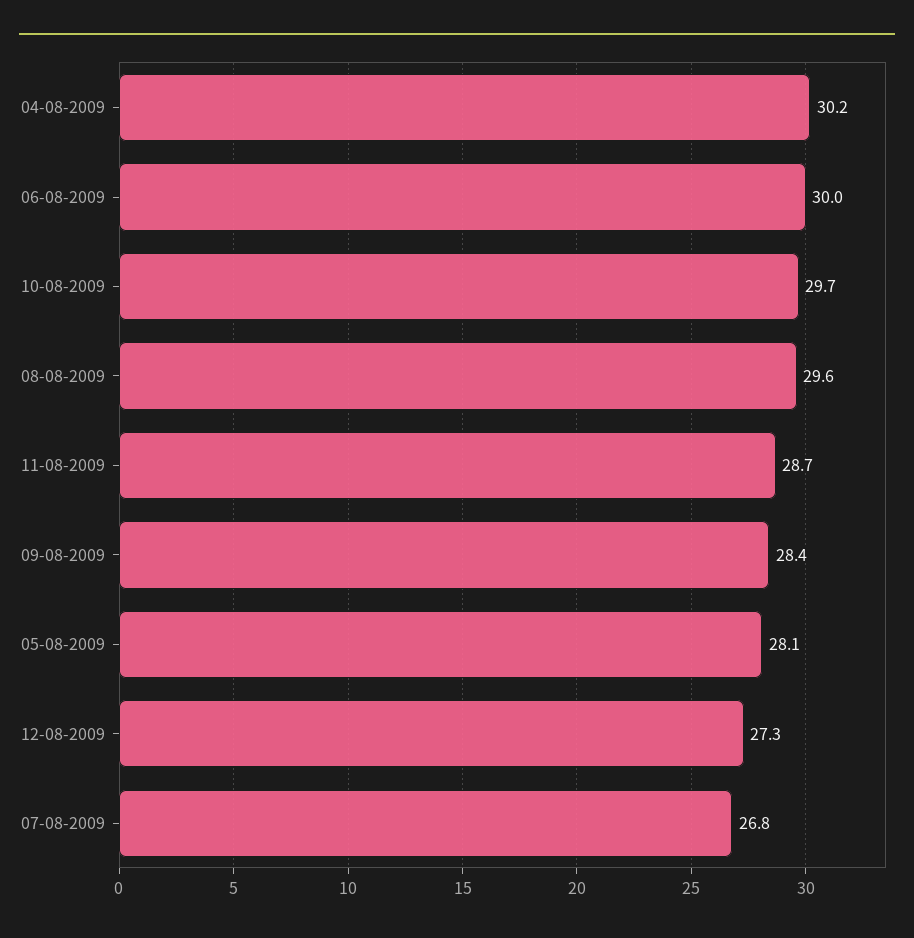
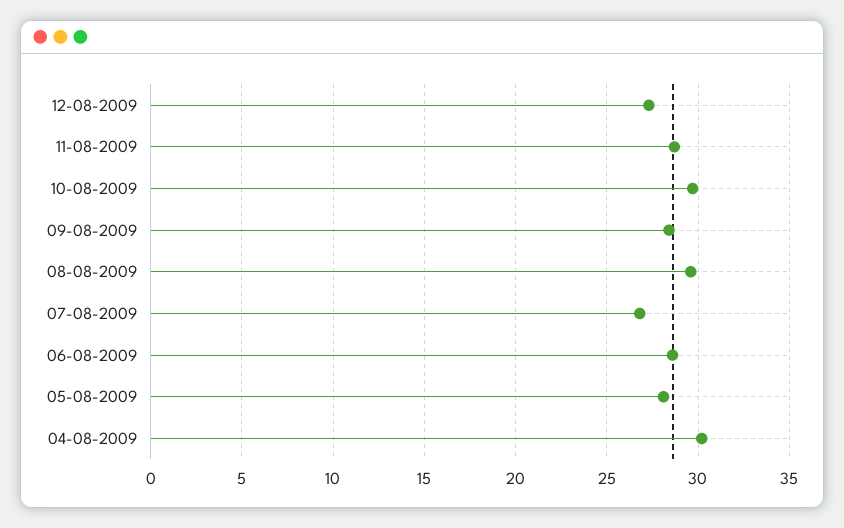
  {
    "04-08-2009": 30.2,
-   "06-08-2009": 30,
+   "06-08-2009": 28.5,
    "10-08-2009": 29.7,
    "08-08-2009": 29.6,
    "11-08-2009": 28.7,
    "09-08-2009": 28.4,
    "05-08-2009": 28.1,
    "12-08-2009": 27.3,
    "07-08-2009": 26.8
  }

